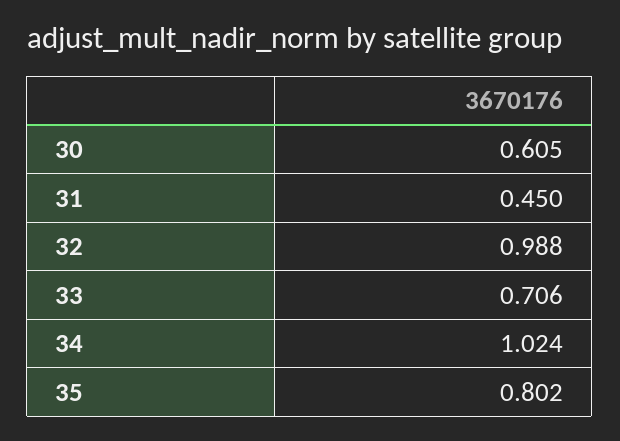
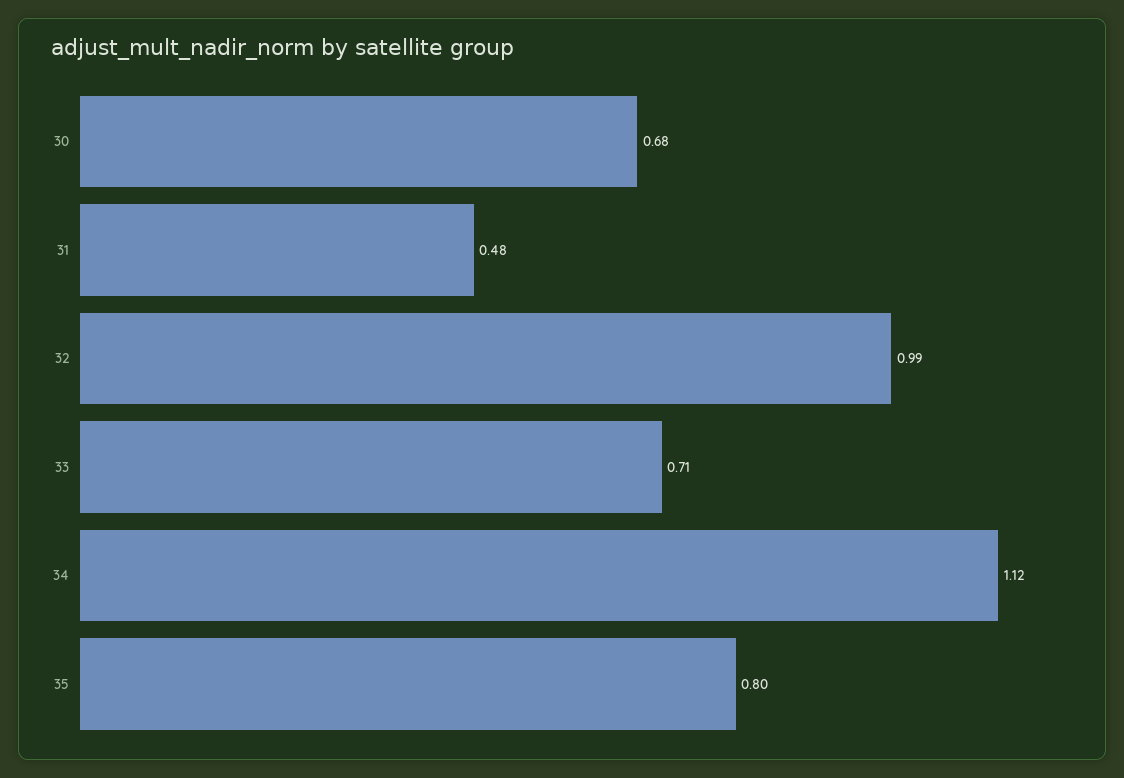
  {
-   "30": 0.605,
+   "30": 0.68,
-   "31": 0.45,
+   "31": 0.48,
    "32": 0.988,
    "33": 0.706,
-   "34": 1.024,
+   "34": 1.12,
    "35": 0.802
  }

